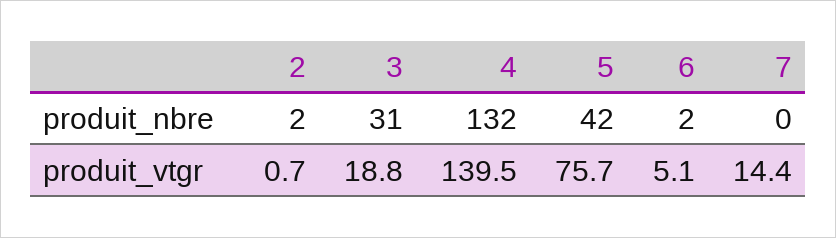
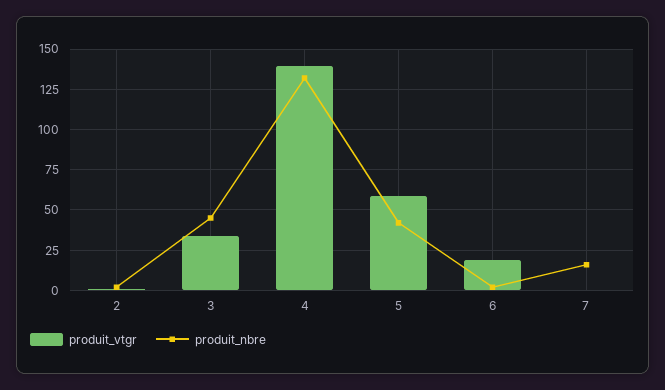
  {
    "produit_nbre": {
      "2": 2,
-     "3": 31,
+     "3": 45,
      "4": 132,
      "5": 42,
      "6": 2,
-     "7": 0
+     "7": 15
    },
    "produit_vtgr": {
      "2": 0.7,
-     "3": 18.8,
+     "3": 35,
      "4": 139.5,
-     "5": 75.7,
+     "5": 60,
-     "6": 5.1,
+     "6": 20,
-     "7": 14.4
+     "7": 0
    }
  }

